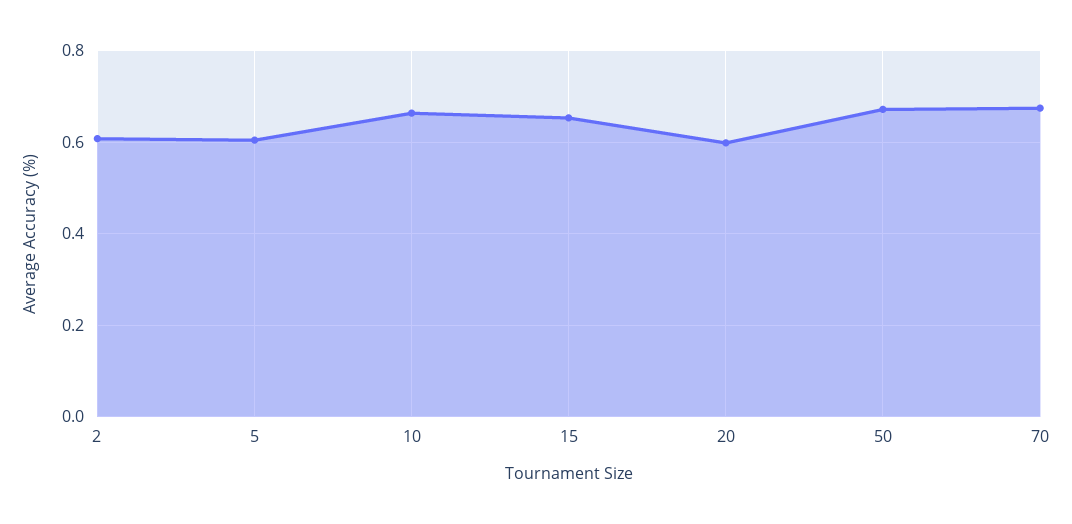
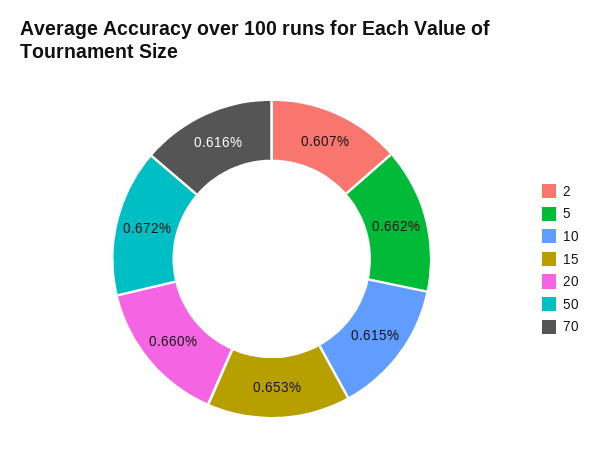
  {
    "2": 0.607,
-   "5": 0.6,
+   "5": 0.662,
-   "10": 0.66,
+   "10": 0.615,
    "15": 0.653,
-   "20": 0.6,
+   "20": 0.66,
    "50": 0.672,
-   "70": 0.68
+   "70": 0.616
  }

